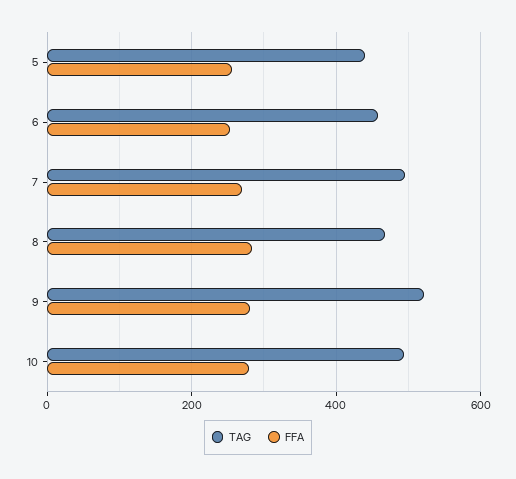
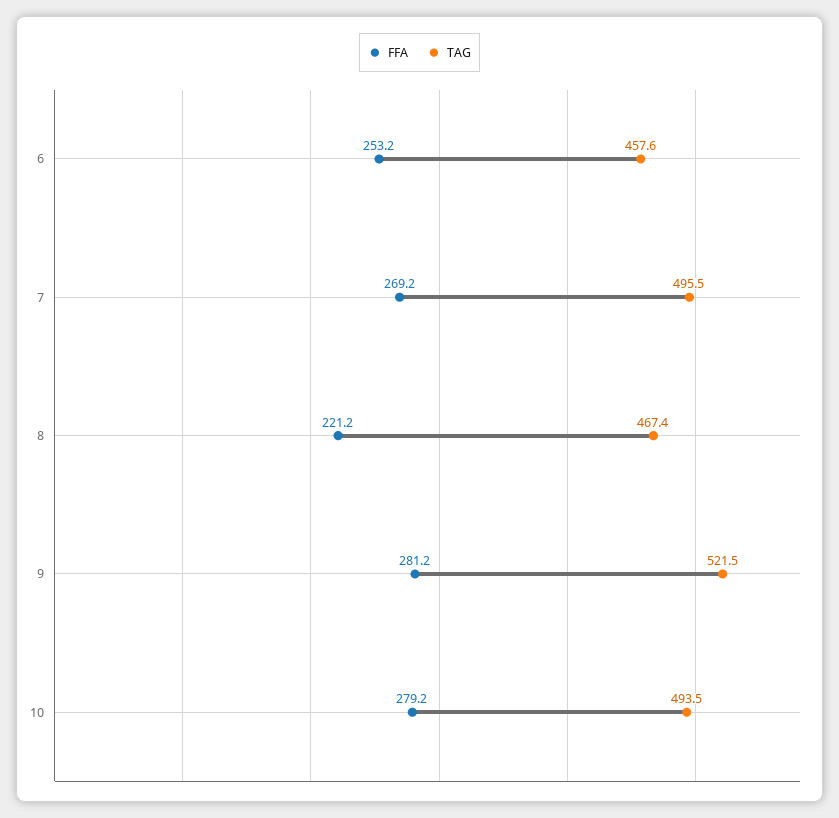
  {
    "TAG": {
-     "5": 440,
      "6": 457.6,
      "7": 495.5,
      "8": 467.4,
      "9": 521.5,
      "10": 493.5
    },
    "FFA": {
-     "5": 260,
      "6": 253.2,
      "7": 269.2,
-     "8": 280,
+     "8": 221.2,
      "9": 281.2,
      "10": 279.2
    }
  }

